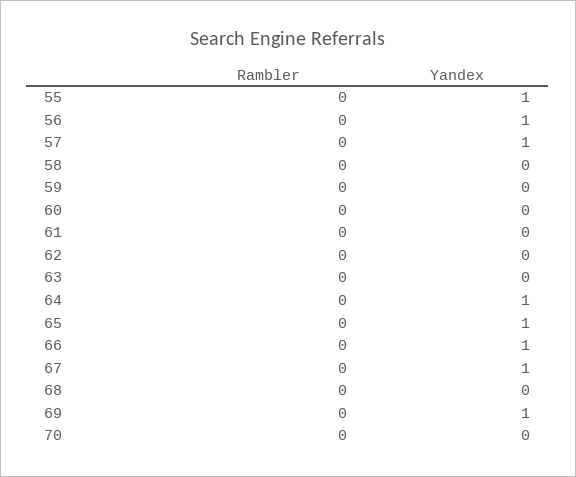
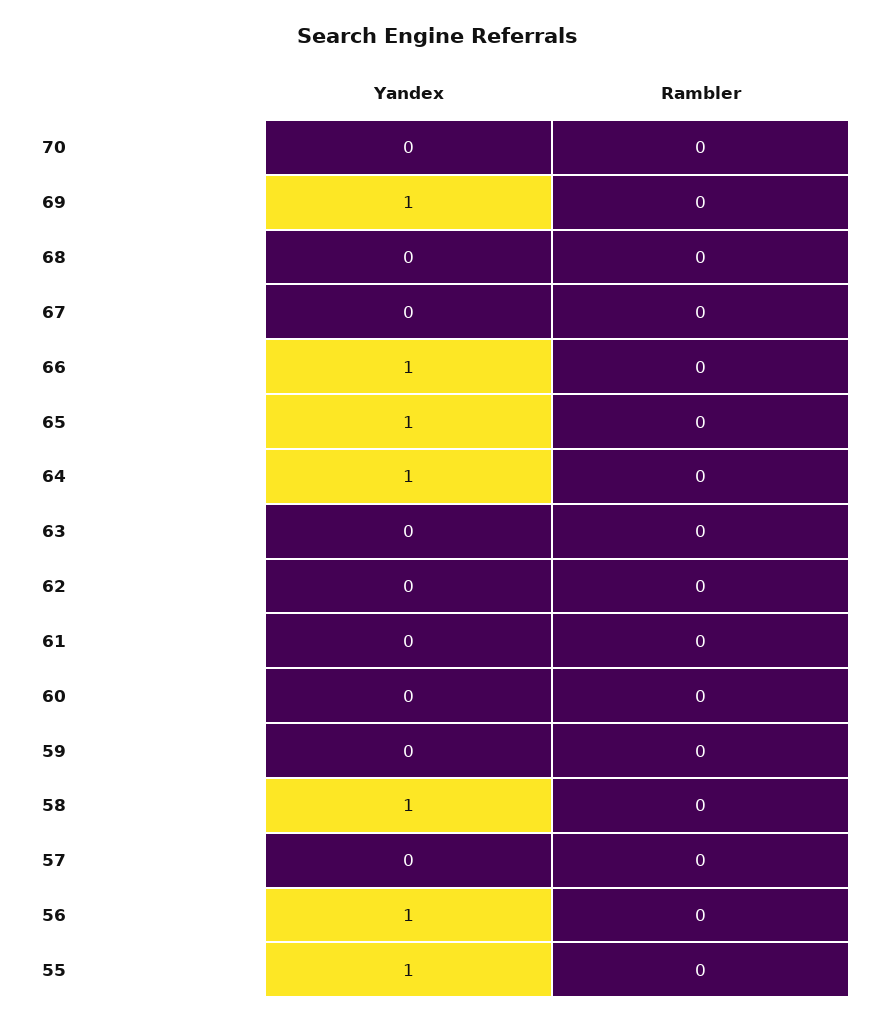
  {
    "Rambler": {
      "55": 0,
      "56": 0,
      "57": 0,
      "58": 0,
      "59": 0,
      "60": 0,
      "61": 0,
      "62": 0,
      "63": 0,
      "64": 0,
      "65": 0,
      "66": 0,
      "67": 0,
      "68": 0,
      "69": 0,
      "70": 0
    },
    "Yandex": {
      "55": 1,
      "56": 1,
-     "57": 1,
+     "57": 0,
-     "58": 0,
+     "58": 1,
      "59": 0,
      "60": 0,
      "61": 0,
      "62": 0,
      "63": 0,
      "64": 1,
      "65": 1,
      "66": 1,
-     "67": 1,
+     "67": 0,
      "68": 0,
      "69": 1,
      "70": 0
    }
  }

